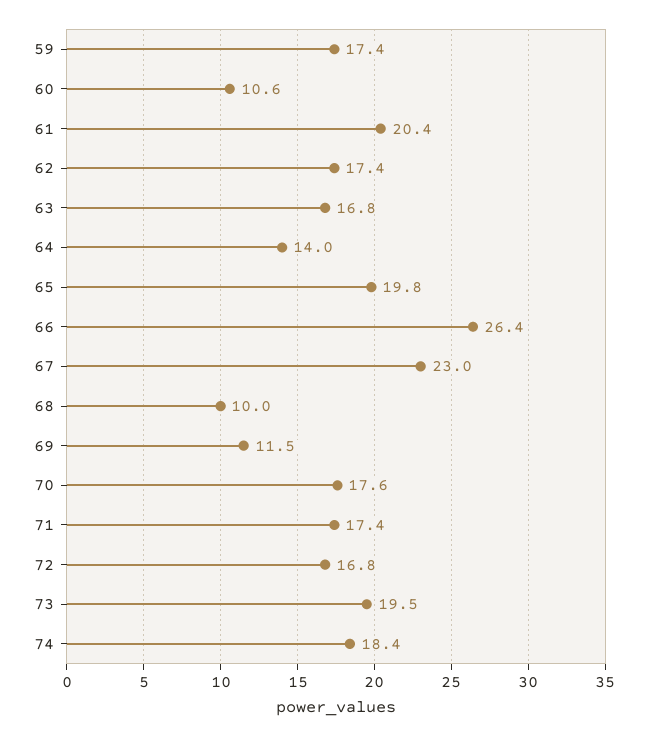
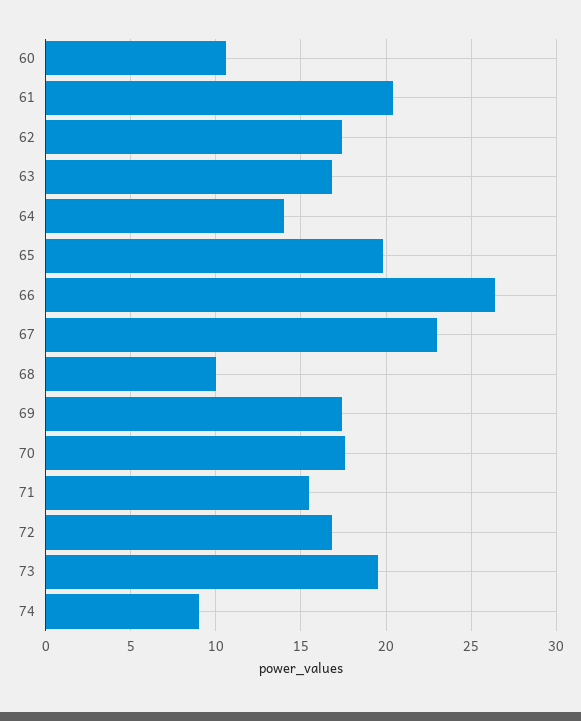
  {
-   "59": 17.4,
    "60": 10.6,
    "61": 20.4,
    "62": 17.4,
    "63": 16.8,
    "64": 14,
    "65": 19.8,
    "66": 26.4,
    "67": 23,
    "68": 10,
-   "69": 11.5,
+   "69": 17.5,
    "70": 17.6,
-   "71": 17.4,
+   "71": 15.5,
    "72": 16.8,
    "73": 19.5,
-   "74": 18.4
+   "74": 9
  }

